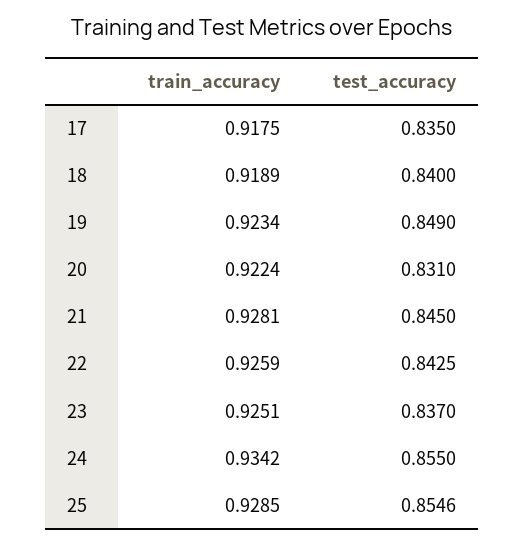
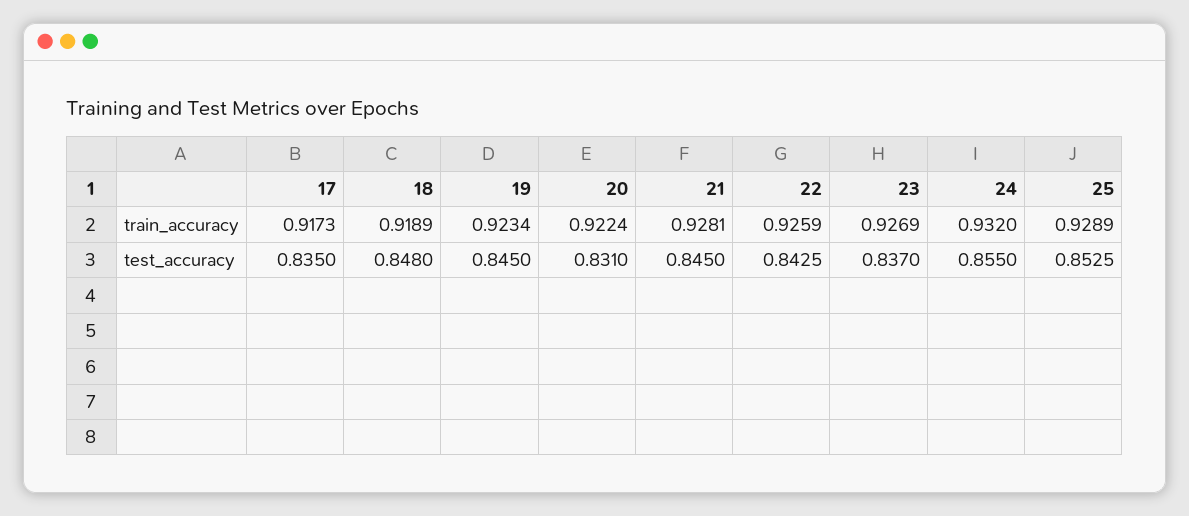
  {
    "train_accuracy": {
-     "17": 0.9175,
+     "17": 0.9173,
      "18": 0.9189,
      "19": 0.9234,
      "20": 0.9224,
      "21": 0.9281,
      "22": 0.9259,
-     "23": 0.9251,
+     "23": 0.9269,
-     "24": 0.9342,
+     "24": 0.932,
-     "25": 0.9285
+     "25": 0.9289
    },
    "test_accuracy": {
      "17": 0.835,
-     "18": 0.84,
+     "18": 0.848,
-     "19": 0.849,
+     "19": 0.845,
      "20": 0.831,
      "21": 0.845,
      "22": 0.8425,
      "23": 0.837,
      "24": 0.855,
-     "25": 0.8546
+     "25": 0.8525
    }
  }

